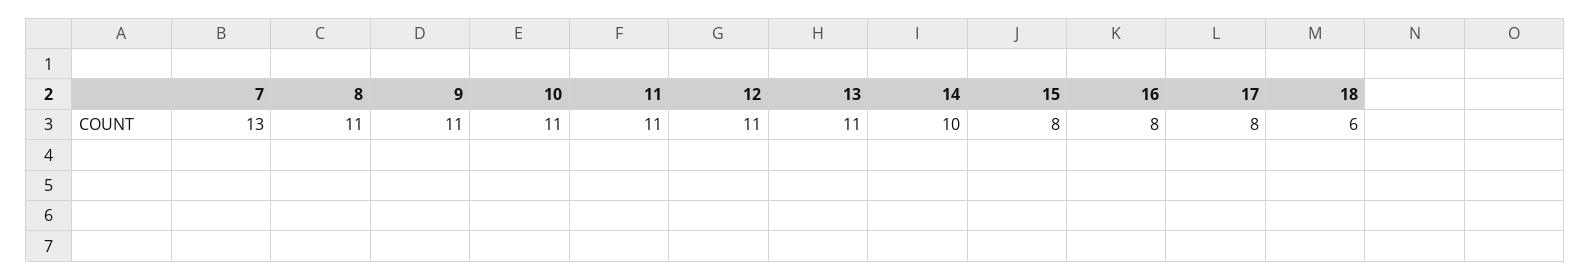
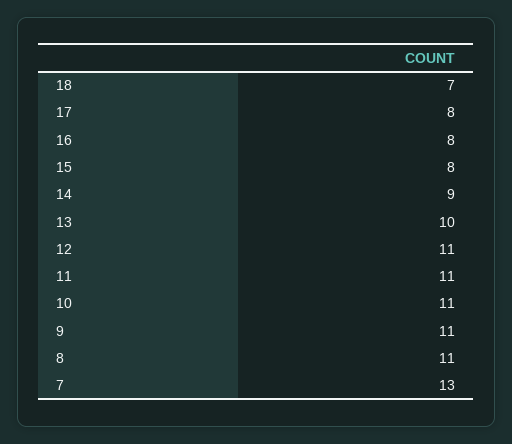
  {
    "7": 13,
    "8": 11,
    "9": 11,
    "10": 11,
    "11": 11,
    "12": 11,
-   "13": 11,
+   "13": 10,
-   "14": 10,
+   "14": 9,
    "15": 8,
    "16": 8,
    "17": 8,
-   "18": 6
+   "18": 7
  }

